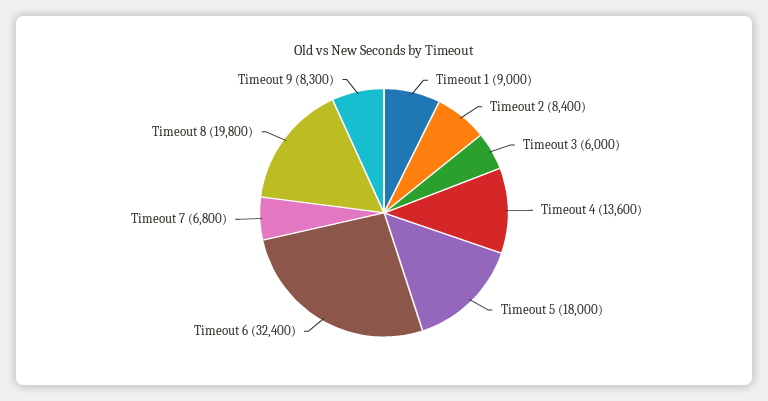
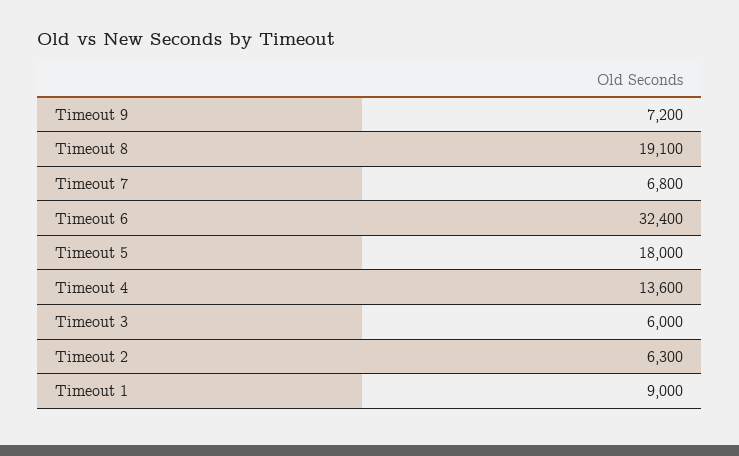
  {
    "Timeout 1": 9000,
-   "Timeout 2": 8400,
+   "Timeout 2": 6300,
    "Timeout 3": 6000,
    "Timeout 4": 13600,
    "Timeout 5": 18000,
    "Timeout 6": 32400,
    "Timeout 7": 6800,
-   "Timeout 8": 19800,
+   "Timeout 8": 19100,
-   "Timeout 9": 8300
+   "Timeout 9": 7200
  }

